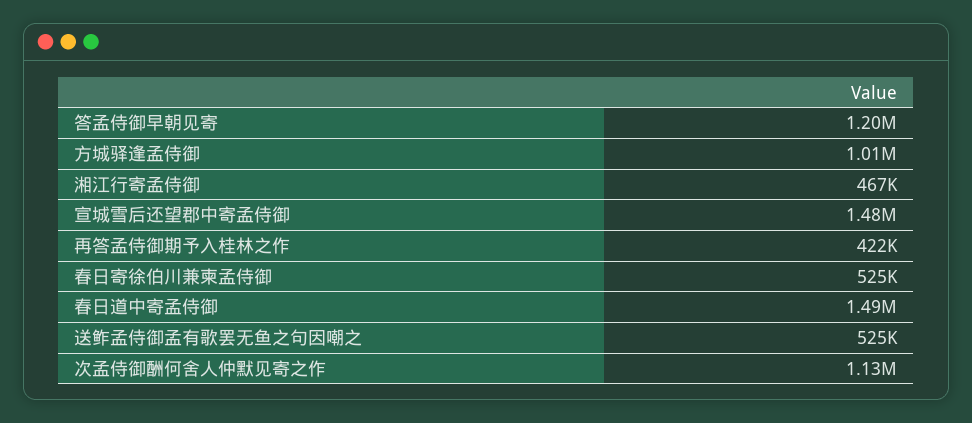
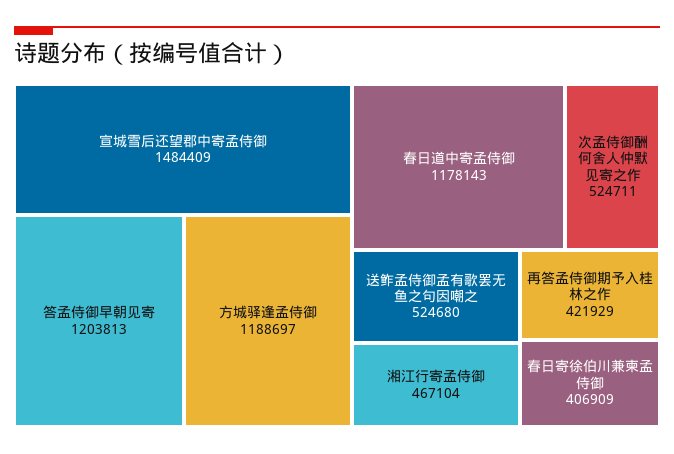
  {
    "答孟侍御早朝见寄": 1203813,
-   "方城驿逢孟侍御": 1010000,
+   "方城驿逢孟侍御": 1188697,
    "湘江行寄孟侍御": 467104,
    "宣城雪后还望郡中寄孟侍御": 1484409,
    "再答孟侍御期予入桂林之作": 421929,
-   "春日寄徐伯川兼柬孟侍御": 525000,
+   "春日寄徐伯川兼柬孟侍御": 406909,
-   "春日道中寄孟侍御": 1490000,
+   "春日道中寄孟侍御": 1178143,
    "送鲊孟侍御孟有歌罢无鱼之句因嘲之": 524680,
-   "次孟侍御酬何舍人仲默见寄之作": 1130000
+   "次孟侍御酬何舍人仲默见寄之作": 524711
  }

